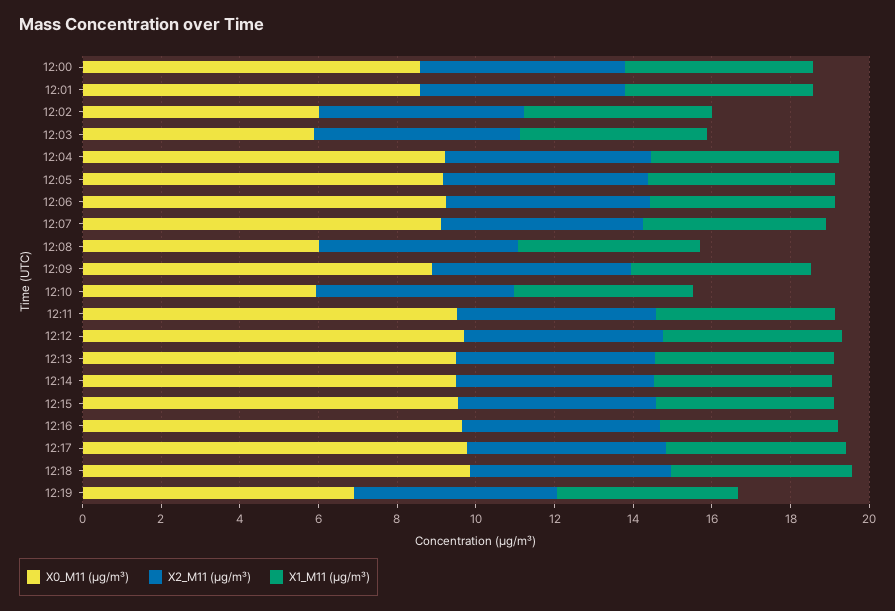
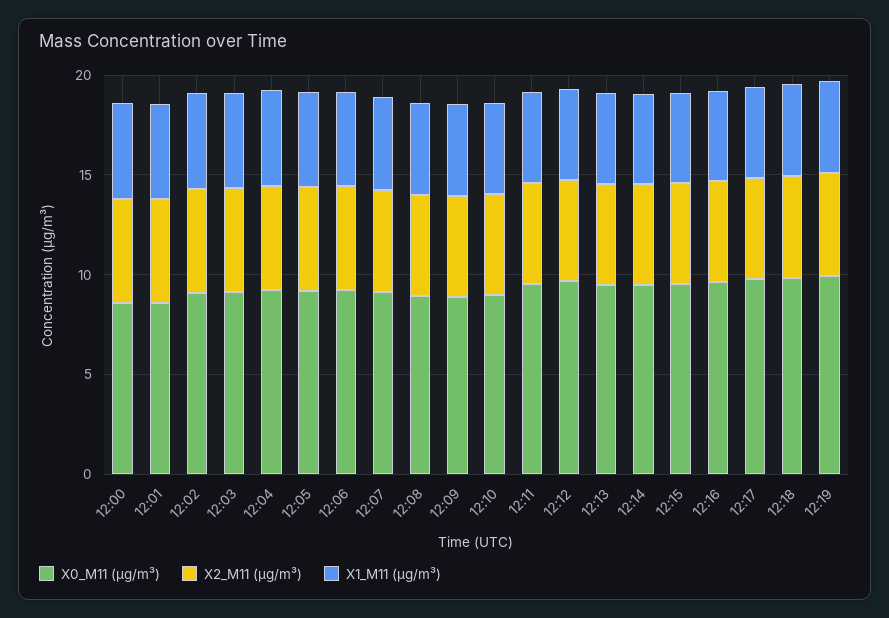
  {
    "X0_M11 (μg/m³)": {
      "12:00": 8.5,
      "12:01": 8.5,
-     "12:02": 6,
+     "12:02": 9,
-     "12:03": 6,
+     "12:03": 9,
      "12:04": 9,
      "12:05": 9,
      "12:06": 9,
      "12:07": 9,
-     "12:08": 6,
+     "12:08": 9,
      "12:09": 9,
-     "12:10": 6,
+     "12:10": 9,
      "12:11": 9.5,
      "12:12": 9.5,
      "12:13": 9.5,
      "12:14": 9.5,
      "12:15": 9.5,
      "12:16": 9.5,
      "12:17": 10,
      "12:18": 10,
-     "12:19": 7
+     "12:19": 10
    },
    "X2_M11 (μg/m³)": {
      "12:00": 5,
      "12:01": 5,
      "12:02": 5,
      "12:03": 5,
      "12:04": 5,
      "12:05": 5,
      "12:06": 5,
      "12:07": 5,
      "12:08": 5,
      "12:09": 5,
      "12:10": 5,
      "12:11": 5,
      "12:12": 5,
      "12:13": 5,
      "12:14": 5,
      "12:15": 5,
      "12:16": 5,
      "12:17": 5,
      "12:18": 5,
      "12:19": 5
    },
    "X1_M11 (μg/m³)": {
      "12:00": 5,
      "12:01": 5,
      "12:02": 5,
      "12:03": 5,
      "12:04": 5,
      "12:05": 5,
      "12:06": 4.5,
      "12:07": 4.5,
      "12:08": 4.5,
      "12:09": 4.5,
      "12:10": 4.5,
      "12:11": 4.5,
      "12:12": 4.5,
      "12:13": 4.5,
      "12:14": 4.5,
      "12:15": 4.5,
      "12:16": 4.5,
      "12:17": 4.5,
      "12:18": 4.5,
      "12:19": 4.5
    }
  }

